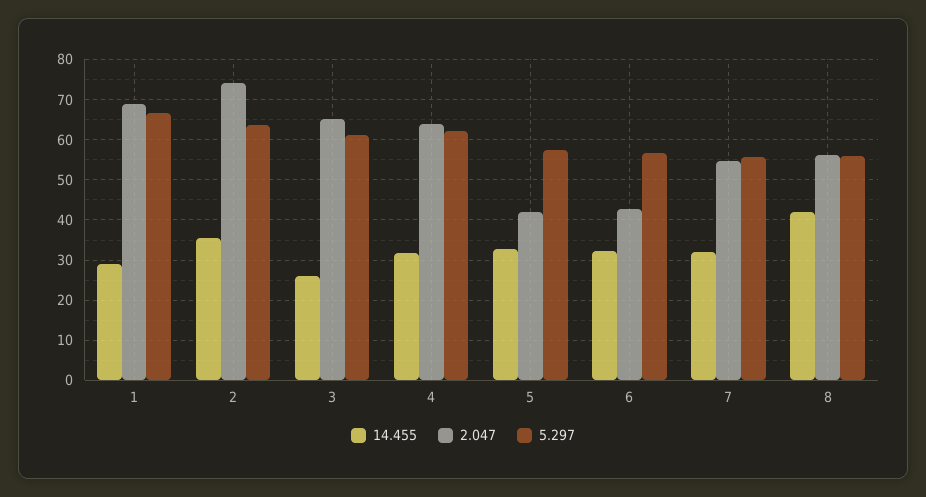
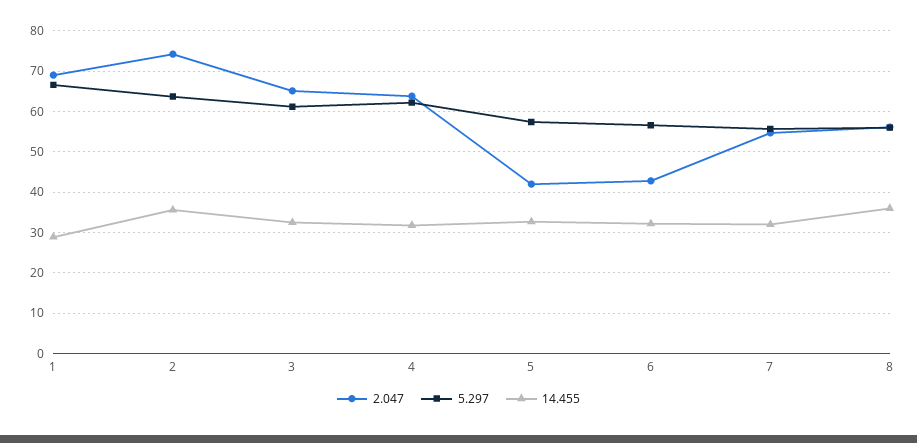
  {
    "14.455": {
      "1": 28,
      "2": 36,
-     "3": 26,
+     "3": 32,
      "4": 32,
      "5": 32,
      "6": 32,
      "7": 32,
-     "8": 42
+     "8": 36
    },
    "2.047": {
      "1": 70,
      "2": 74,
      "3": 66,
      "4": 64,
      "5": 42,
      "6": 42,
      "7": 54,
      "8": 56
    },
    "5.297": {
      "1": 66,
      "2": 64,
      "3": 62,
      "4": 62,
      "5": 58,
      "6": 56,
      "7": 56,
      "8": 56
    }
  }

